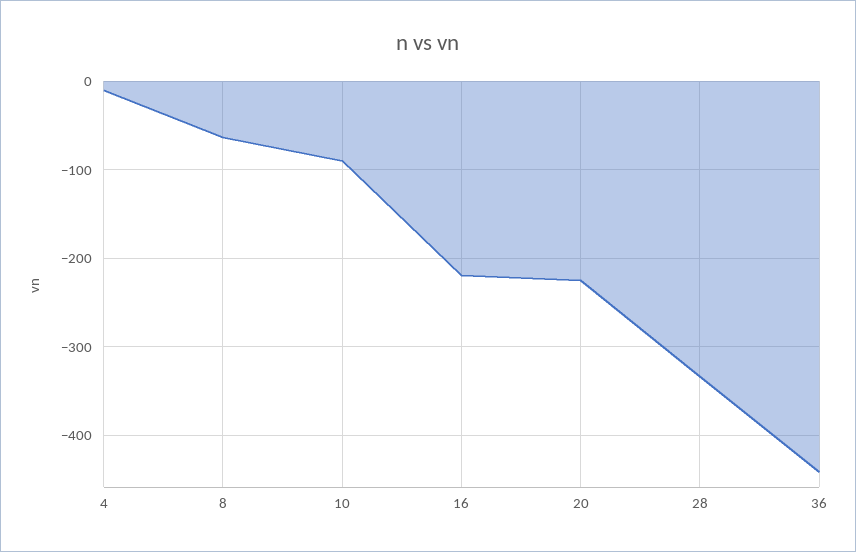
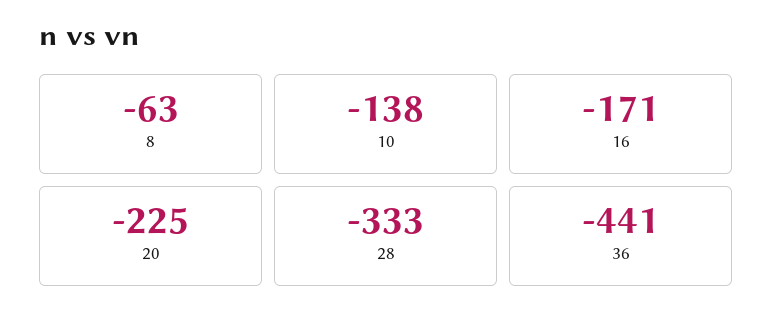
  {
-   "4": -10,
    "8": -63,
-   "10": -90,
+   "10": -138,
-   "16": -220,
+   "16": -171,
    "20": -225,
    "28": -333,
    "36": -441
  }

